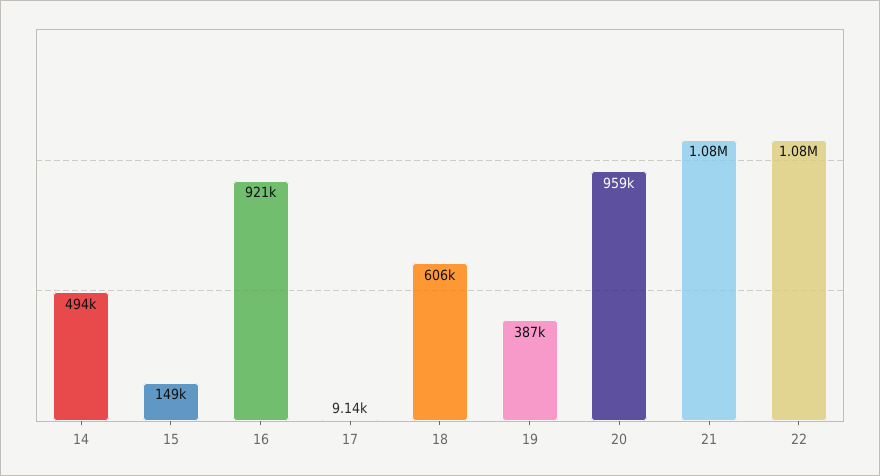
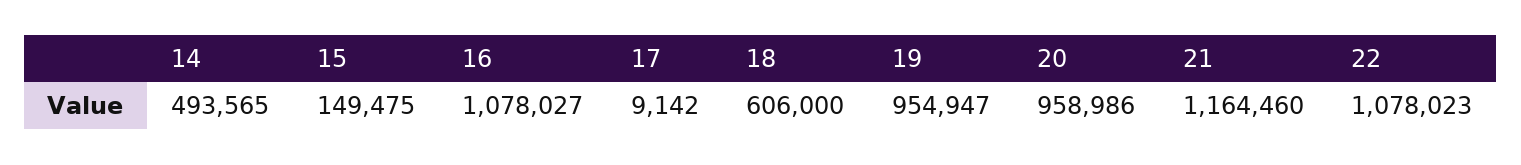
  {
    "14": 493565,
    "15": 149475,
-   "16": 921000,
+   "16": 1078027,
    "17": 9142,
    "18": 606000,
-   "19": 387000,
+   "19": 954947,
    "20": 958986,
-   "21": 1080000,
+   "21": 1164460,
    "22": 1078023
  }

